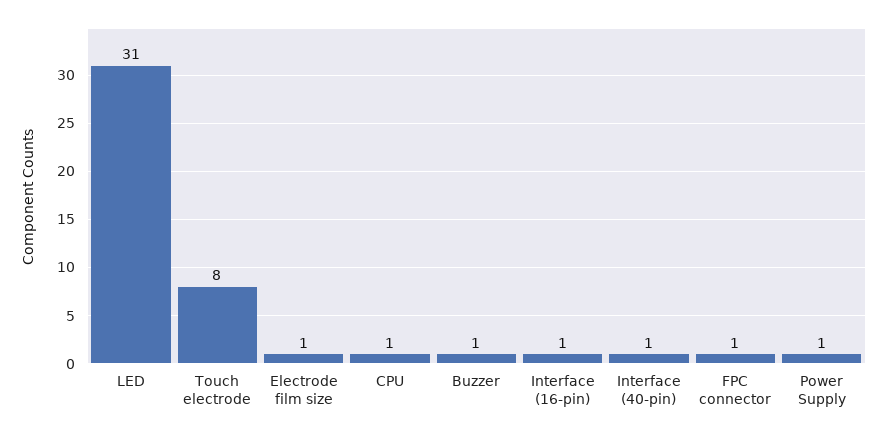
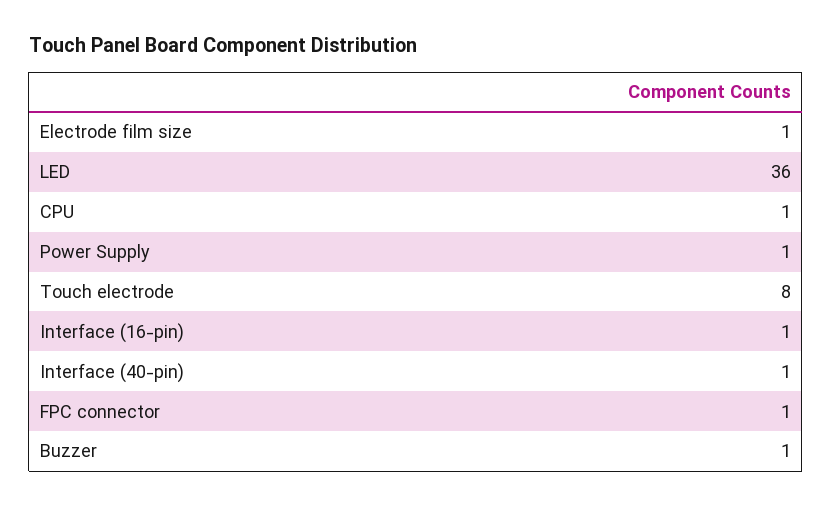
  {
-   "LED": 31,
+   "LED": 36,
    "Touch electrode": 8,
    "Electrode film size": 1,
    "CPU": 1,
    "Buzzer": 1,
    "Interface (16-pin)": 1,
    "Interface (40-pin)": 1,
    "FPC connector": 1,
    "Power Supply": 1
  }

